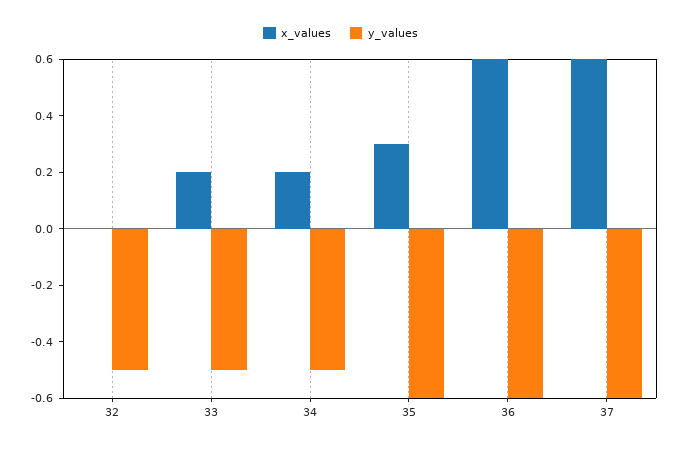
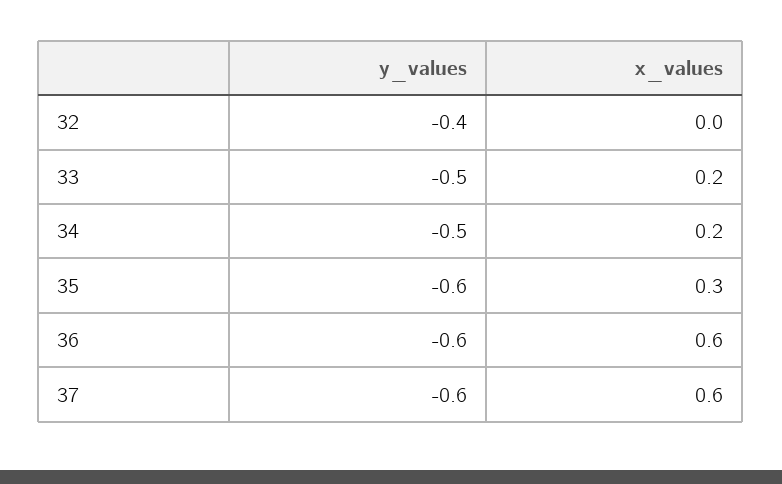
  {
    "x_values": {
      "32": 0,
      "33": 0.2,
      "34": 0.2,
      "35": 0.3,
      "36": 0.6,
      "37": 0.6
    },
    "y_values": {
-     "32": -0.5,
+     "32": -0.4,
      "33": -0.5,
      "34": -0.5,
      "35": -0.6,
      "36": -0.6,
      "37": -0.6
    }
  }

